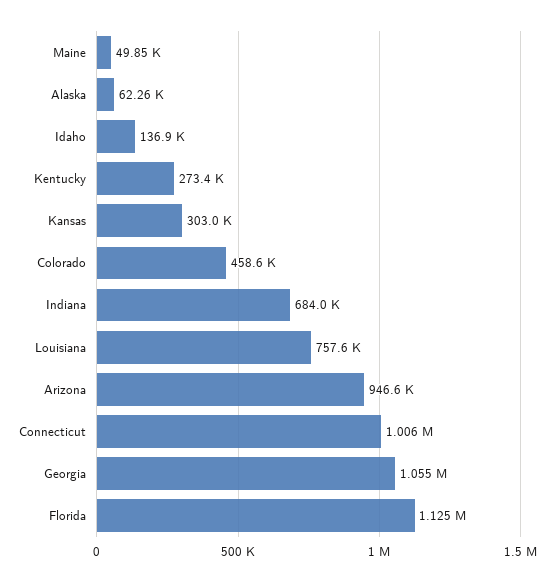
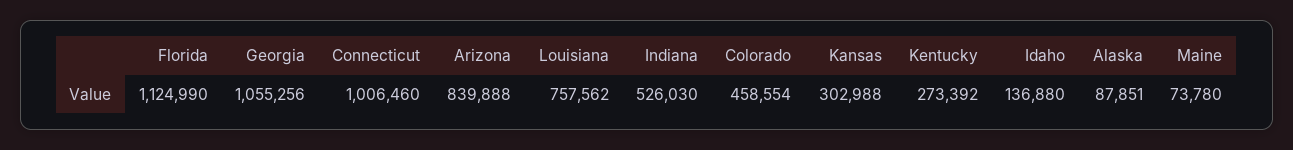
  {
-   "Maine": 49850,
+   "Maine": 73780,
-   "Alaska": 62260,
+   "Alaska": 87851,
    "Idaho": 136880,
    "Kentucky": 273392,
    "Kansas": 302988,
    "Colorado": 458554,
-   "Indiana": 684000,
+   "Indiana": 526030,
    "Louisiana": 757562,
-   "Arizona": 946600,
+   "Arizona": 839888,
    "Connecticut": 1006460,
    "Georgia": 1055256,
    "Florida": 1124990
  }

